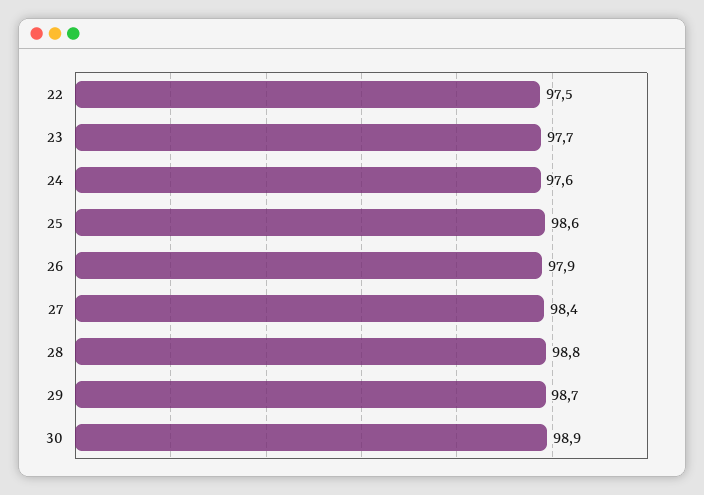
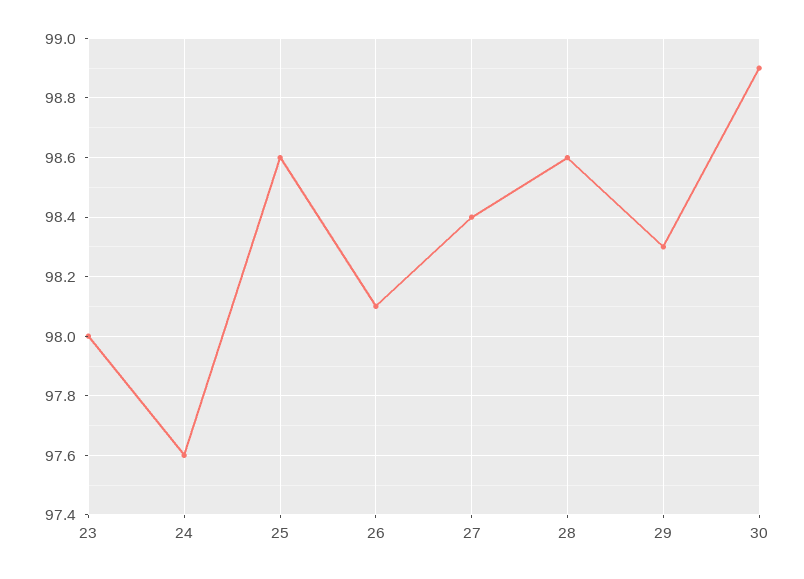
  {
-   "22": 97.5,
-   "23": 97.7,
+   "23": 98,
    "24": 97.6,
    "25": 98.6,
-   "26": 97.9,
+   "26": 98.1,
    "27": 98.4,
-   "28": 98.8,
+   "28": 98.6,
-   "29": 98.7,
+   "29": 98.3,
    "30": 98.9
  }

